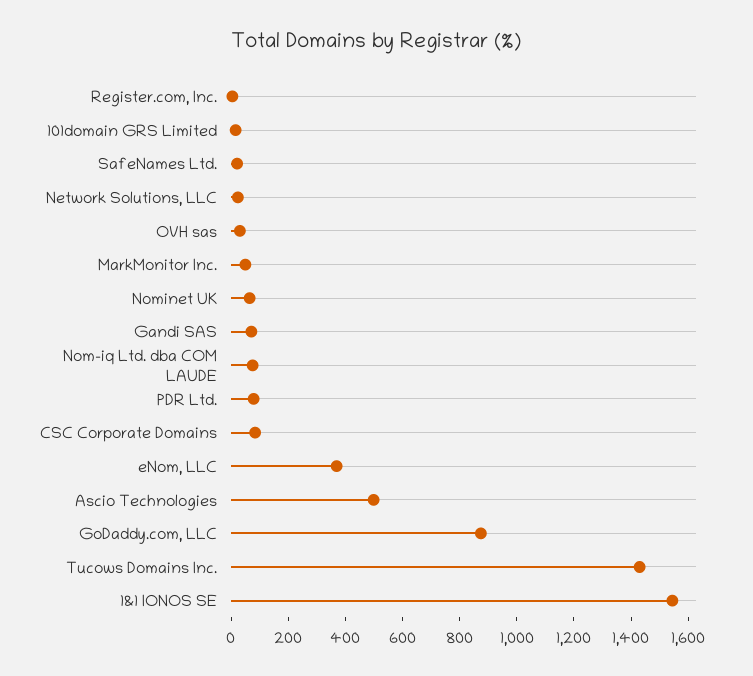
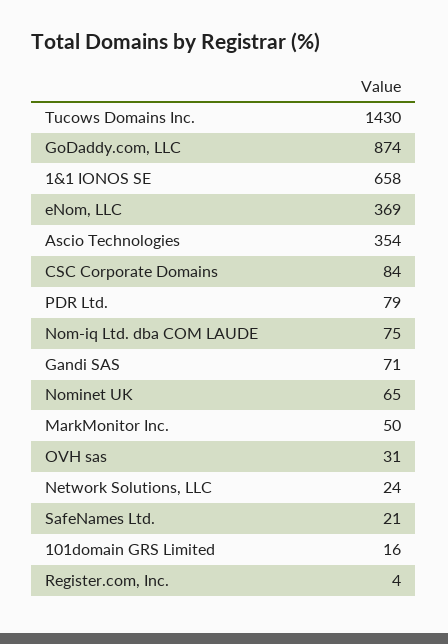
  {
    "Register.com, Inc.": 4,
    "101domain GRS Limited": 16,
    "SafeNames Ltd.": 21,
    "Network Solutions, LLC": 24,
    "OVH sas": 31,
    "MarkMonitor Inc.": 50,
    "Nominet UK": 65,
    "Gandi SAS": 71,
    "Nom-iq Ltd. dba COM LAUDE": 75,
    "PDR Ltd.": 79,
    "CSC Corporate Domains": 84,
    "eNom, LLC": 369,
-   "Ascio Technologies": 500,
+   "Ascio Technologies": 354,
    "GoDaddy.com, LLC": 874,
    "Tucows Domains Inc.": 1430,
-   "1&1 IONOS SE": 1550
+   "1&1 IONOS SE": 658
  }

